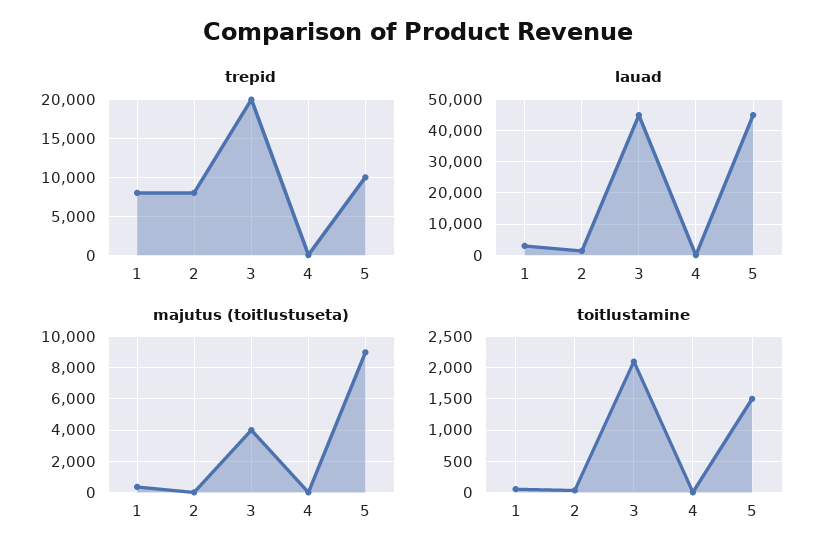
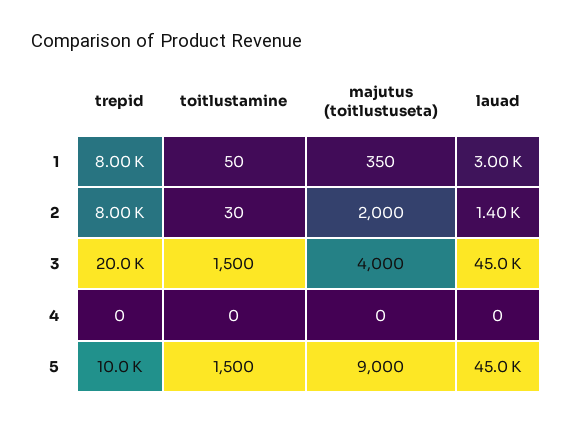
  {
    "trepid": {
      "1": 8000,
      "2": 8000,
      "3": 20000,
      "4": 0,
      "5": 10000
    },
    "lauad": {
      "1": 3000,
      "2": 1400,
      "3": 45000,
      "4": 0,
      "5": 45000
    },
    "majutus (toitlustuseta)": {
      "1": 350,
-     "2": 0,
+     "2": 2000,
      "3": 4000,
      "4": 0,
      "5": 9000
    },
    "toitlustamine": {
      "1": 50,
      "2": 30,
-     "3": 2100,
+     "3": 1500,
      "4": 0,
      "5": 1500
    }
  }

